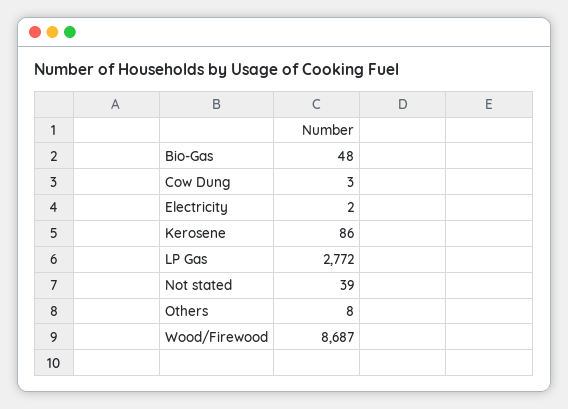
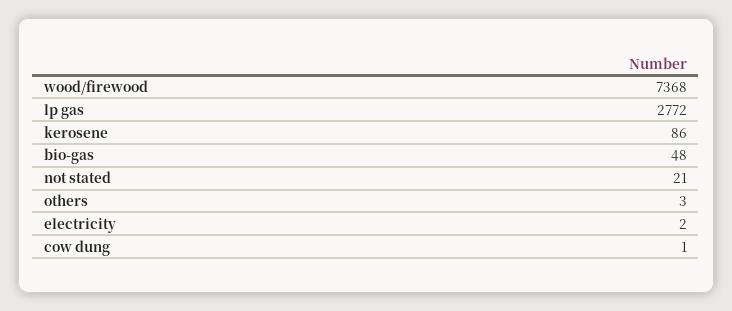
  {
    "Bio-Gas": 48,
-   "Cow Dung": 3,
+   "Cow Dung": 1,
    "Electricity": 2,
    "Kerosene": 86,
    "LP Gas": 2772,
-   "Not stated": 39,
+   "Not stated": 21,
-   "Others": 8,
+   "Others": 3,
-   "Wood/Firewood": 8687
+   "Wood/Firewood": 7368
  }

